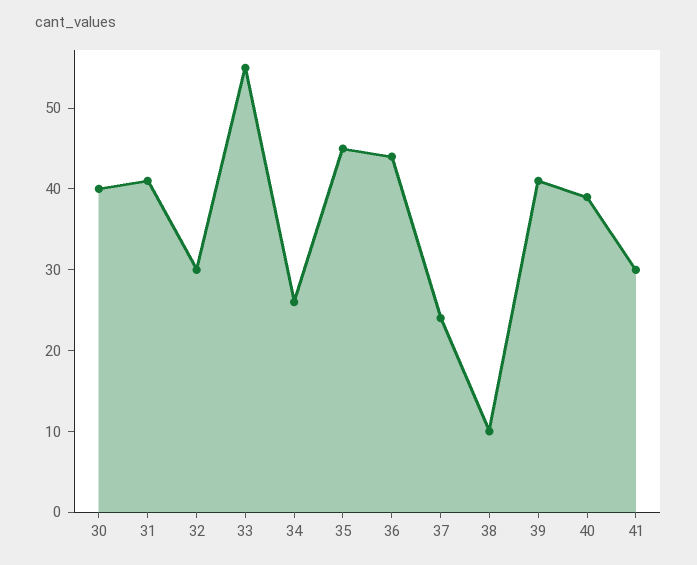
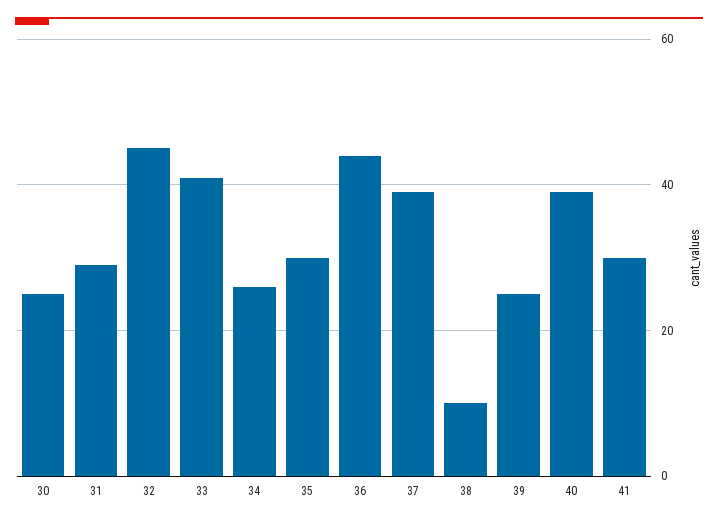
  {
-   "30": 40,
+   "30": 25,
-   "31": 41,
+   "31": 30,
-   "32": 30,
+   "32": 45,
-   "33": 55,
+   "33": 40,
    "34": 26,
-   "35": 45,
+   "35": 30,
    "36": 44,
-   "37": 24,
+   "37": 40,
    "38": 10,
-   "39": 41,
+   "39": 25,
    "40": 39,
    "41": 30
  }

